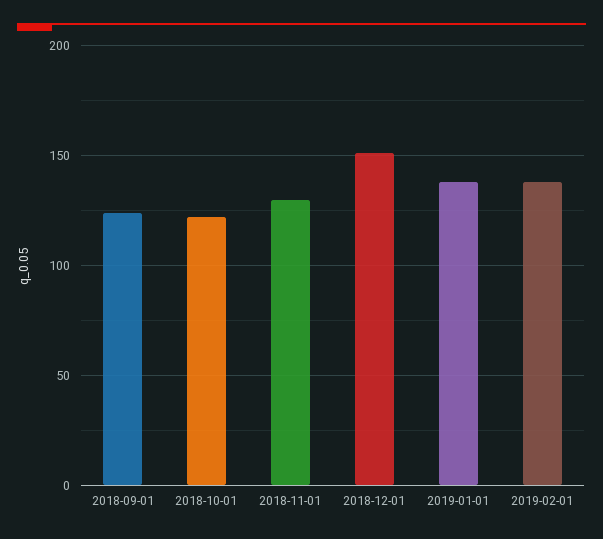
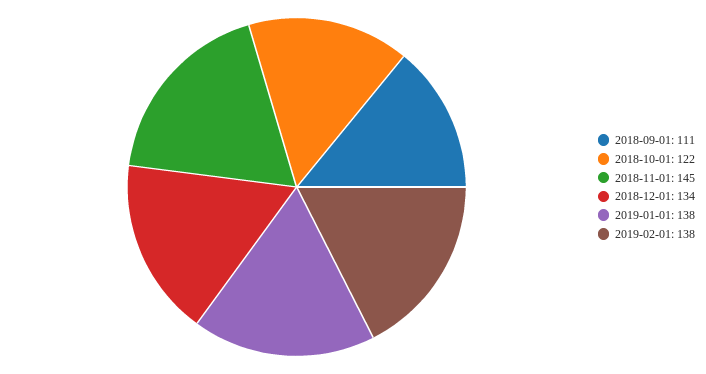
  {
-   "2018-09-01": 125,
+   "2018-09-01": 111,
    "2018-10-01": 122,
-   "2018-11-01": 130,
+   "2018-11-01": 145,
-   "2018-12-01": 150,
+   "2018-12-01": 134,
    "2019-01-01": 138,
    "2019-02-01": 138
  }

